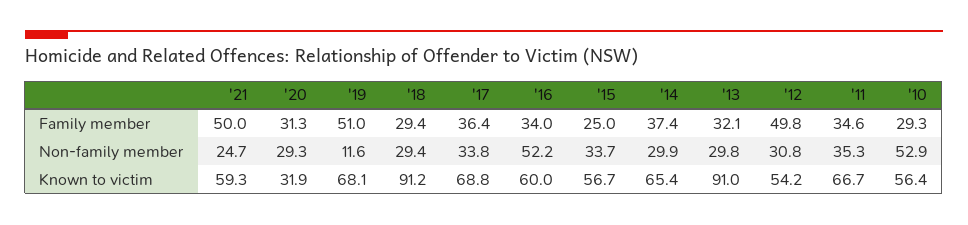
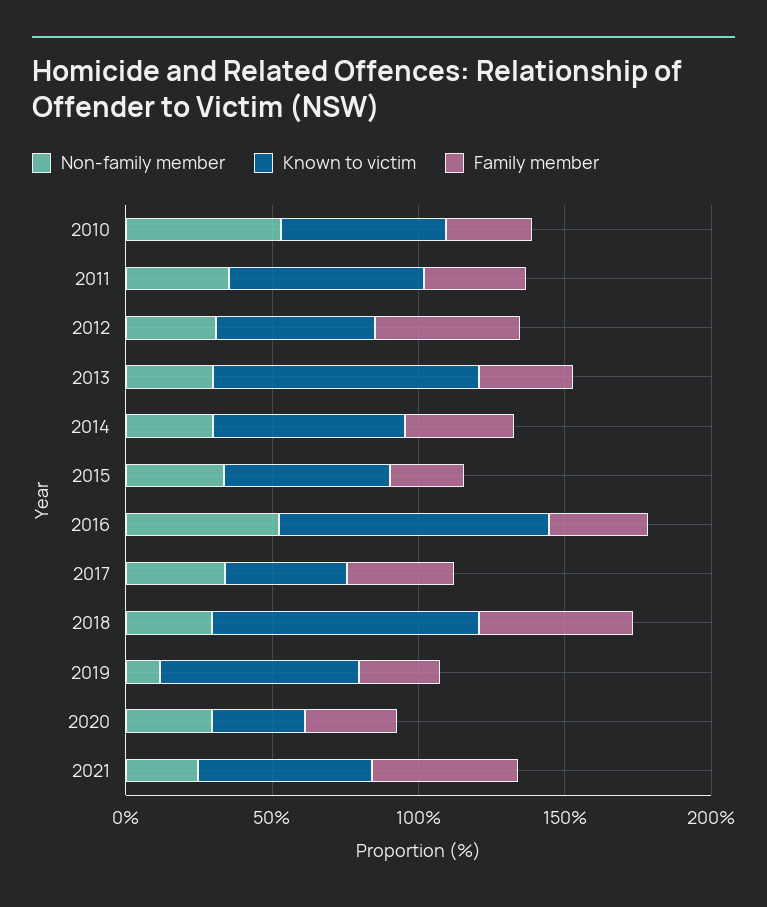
  {
    "Family member": {
      "'21": 50,
      "'20": 31.3,
-     "'19": 51,
+     "'19": 30,
-     "'18": 29.4,
+     "'18": 50,
      "'17": 36.4,
      "'16": 34,
      "'15": 25,
      "'14": 37.4,
      "'13": 32.1,
      "'12": 49.8,
      "'11": 34.6,
      "'10": 29.3
    },
    "Non-family member": {
      "'21": 24.7,
      "'20": 29.3,
      "'19": 11.6,
      "'18": 29.4,
      "'17": 33.8,
      "'16": 52.2,
      "'15": 33.7,
      "'14": 29.9,
      "'13": 29.8,
      "'12": 30.8,
      "'11": 35.3,
      "'10": 52.9
    },
    "Known to victim": {
      "'21": 59.3,
      "'20": 31.9,
      "'19": 68.1,
      "'18": 91.2,
-     "'17": 68.8,
+     "'17": 40,
-     "'16": 60,
+     "'16": 90,
      "'15": 56.7,
      "'14": 65.4,
      "'13": 91,
      "'12": 54.2,
      "'11": 66.7,
      "'10": 56.4
    }
  }

